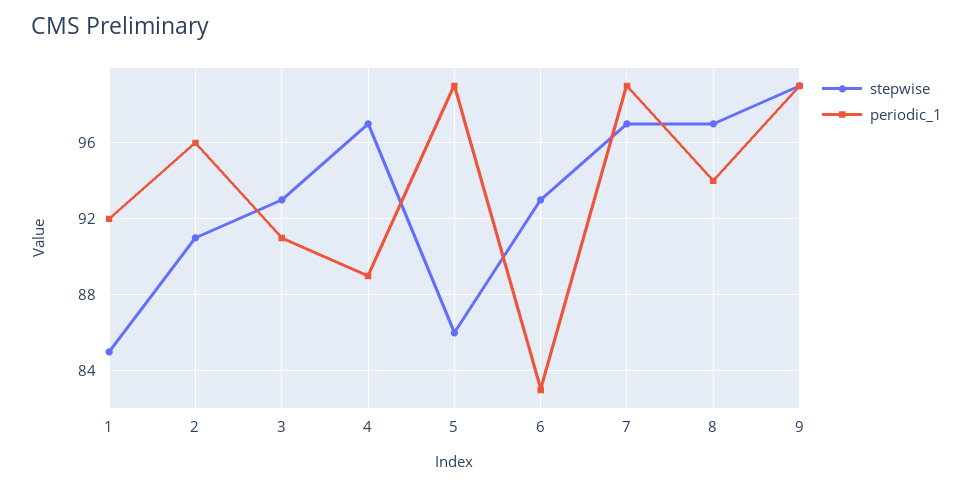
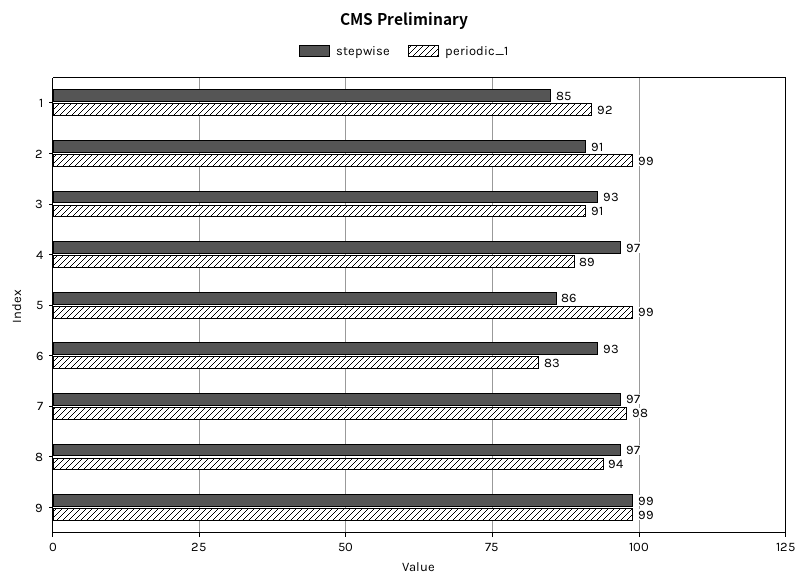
  {
    "stepwise": {
      "1": 85,
      "2": 91,
      "3": 93,
      "4": 97,
      "5": 86,
      "6": 93,
      "7": 97,
      "8": 97,
      "9": 99
    },
    "periodic_1": {
      "1": 92,
-     "2": 96,
+     "2": 99,
      "3": 91,
      "4": 89,
      "5": 99,
      "6": 83,
-     "7": 99,
+     "7": 98,
      "8": 94,
      "9": 99
    }
  }

